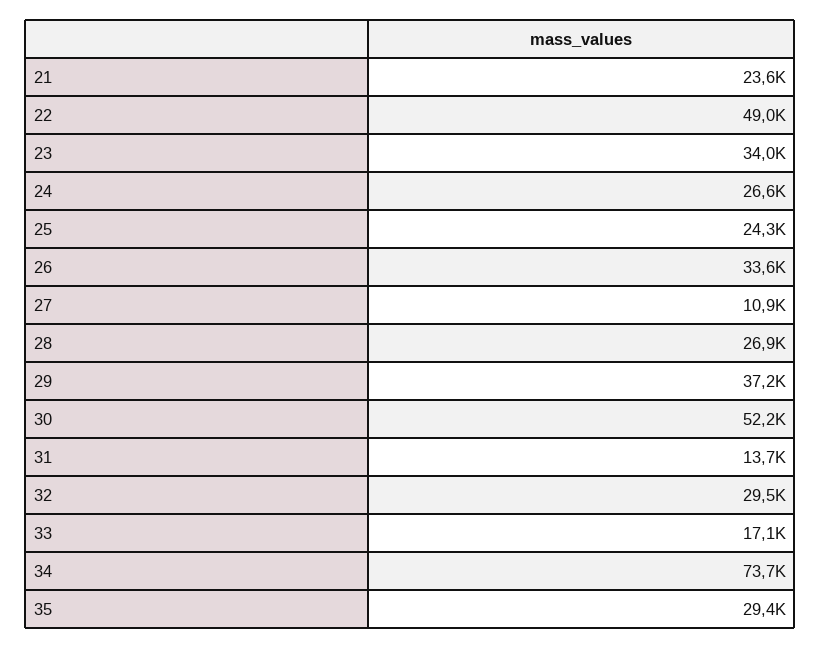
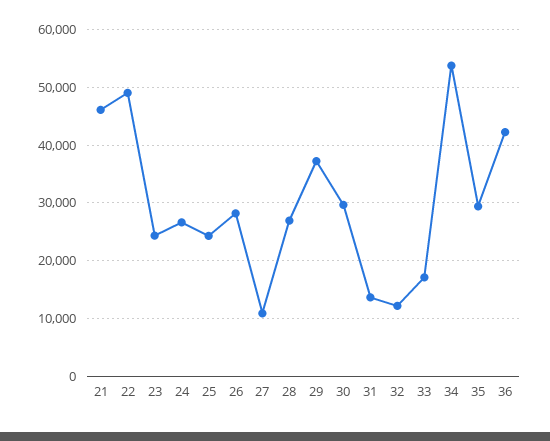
  {
-   "21": 23600,
+   "21": 46000,
    "22": 49000,
-   "23": 34000,
+   "23": 24000,
    "24": 26600,
    "25": 24300,
-   "26": 33600,
+   "26": 28000,
    "27": 10900,
    "28": 26900,
    "29": 37200,
-   "30": 52200,
+   "30": 30000,
    "31": 13700,
-   "32": 29500,
+   "32": 12000,
    "33": 17100,
-   "34": 73700,
+   "34": 54000,
-   "35": 29400
+   "35": 29400,
+   "36": 42000
  }

